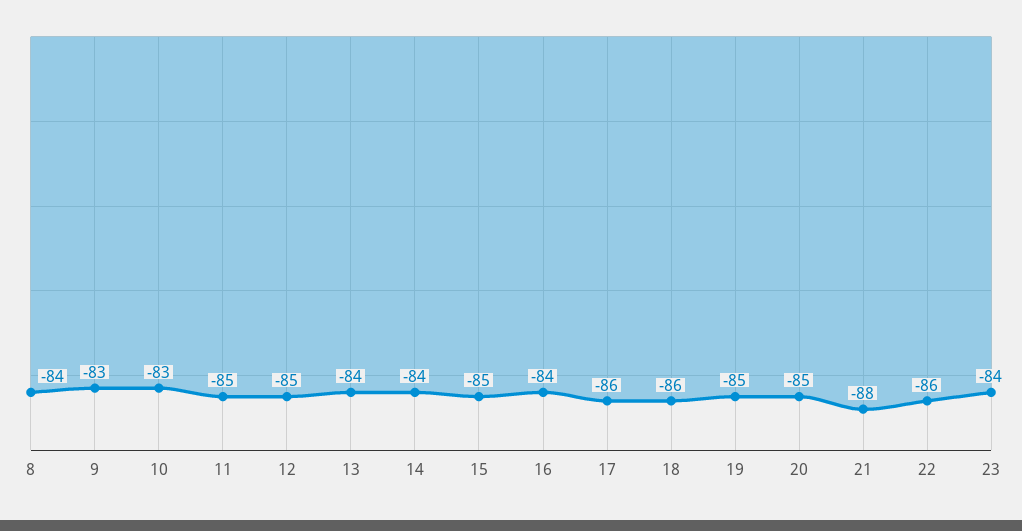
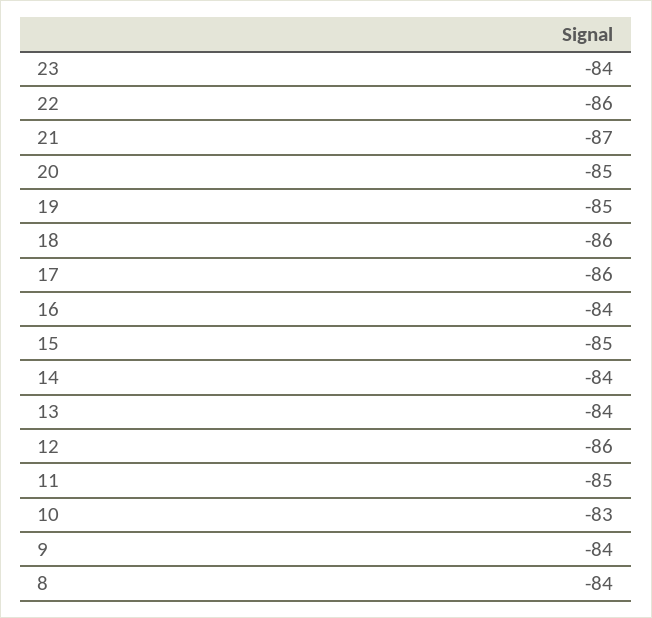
  {
    "8": -84,
-   "9": -83,
+   "9": -84,
    "10": -83,
    "11": -85,
-   "12": -85,
+   "12": -86,
    "13": -84,
    "14": -84,
    "15": -85,
    "16": -84,
    "17": -86,
    "18": -86,
    "19": -85,
    "20": -85,
-   "21": -88,
+   "21": -87,
    "22": -86,
    "23": -84
  }

